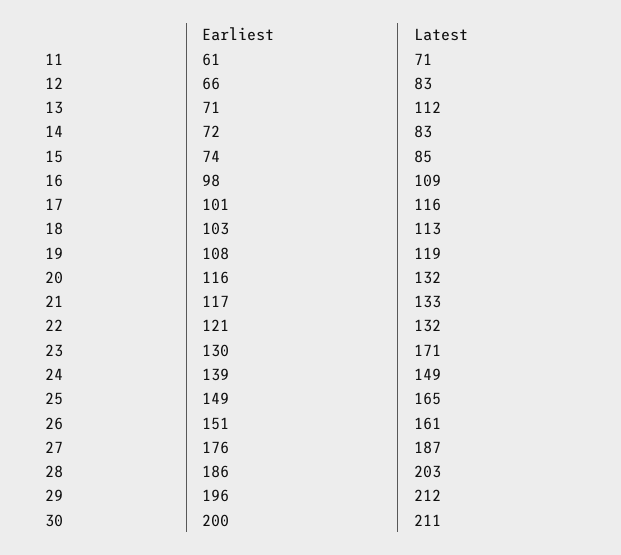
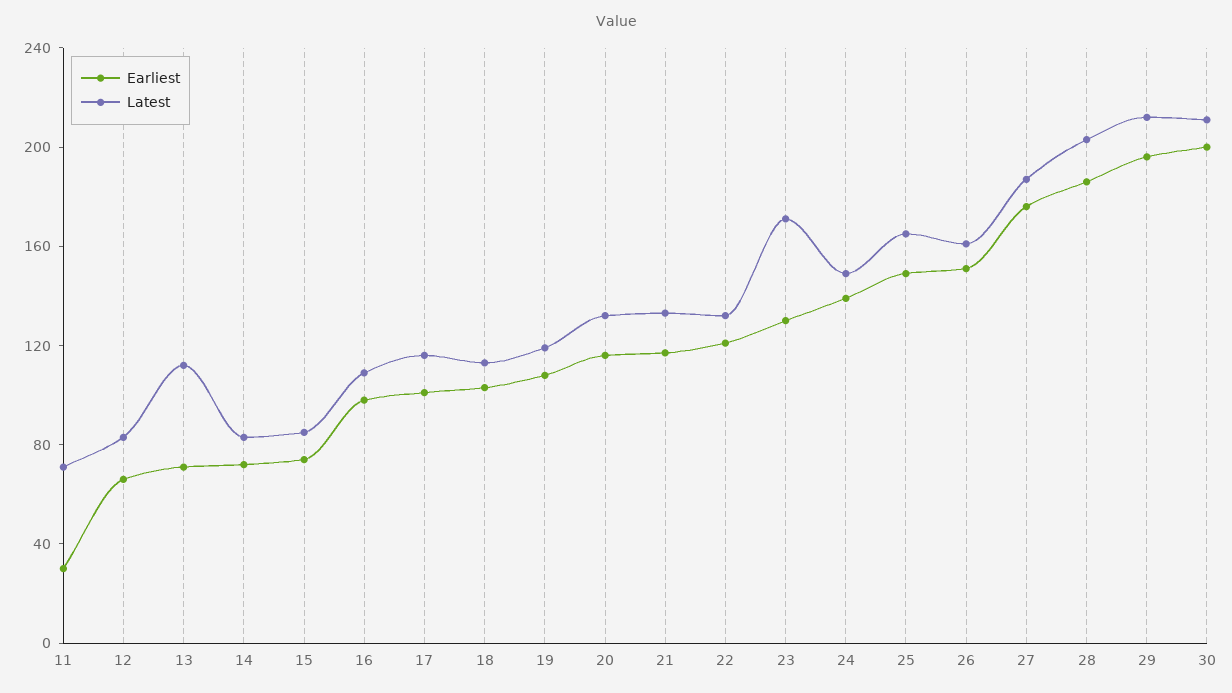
  {
    "Earliest": {
-     "11": 61,
+     "11": 30,
      "12": 66,
      "13": 71,
      "14": 72,
      "15": 74,
      "16": 98,
      "17": 101,
      "18": 103,
      "19": 108,
      "20": 116,
      "21": 117,
      "22": 121,
      "23": 130,
      "24": 139,
      "25": 149,
      "26": 151,
      "27": 176,
      "28": 186,
      "29": 196,
      "30": 200
    },
    "Latest": {
      "11": 71,
      "12": 83,
      "13": 112,
      "14": 83,
      "15": 85,
      "16": 109,
      "17": 116,
      "18": 113,
      "19": 119,
      "20": 132,
      "21": 133,
      "22": 132,
      "23": 171,
      "24": 149,
      "25": 165,
      "26": 161,
      "27": 187,
      "28": 203,
      "29": 212,
      "30": 211
    }
  }

